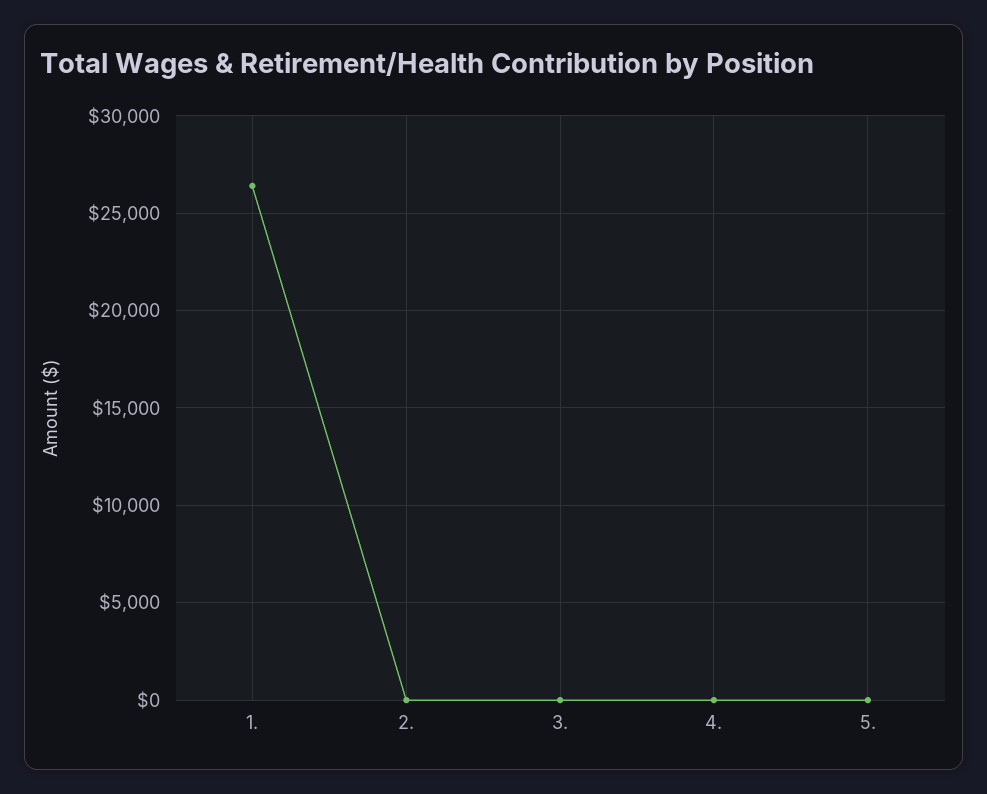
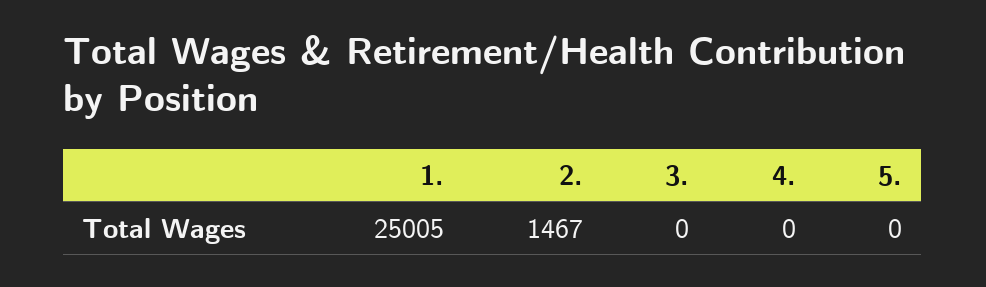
  {
-   "1.": 26500,
+   "1.": 25005,
-   "2.": 0,
+   "2.": 1467,
    "3.": 0,
    "4.": 0,
    "5.": 0
  }

